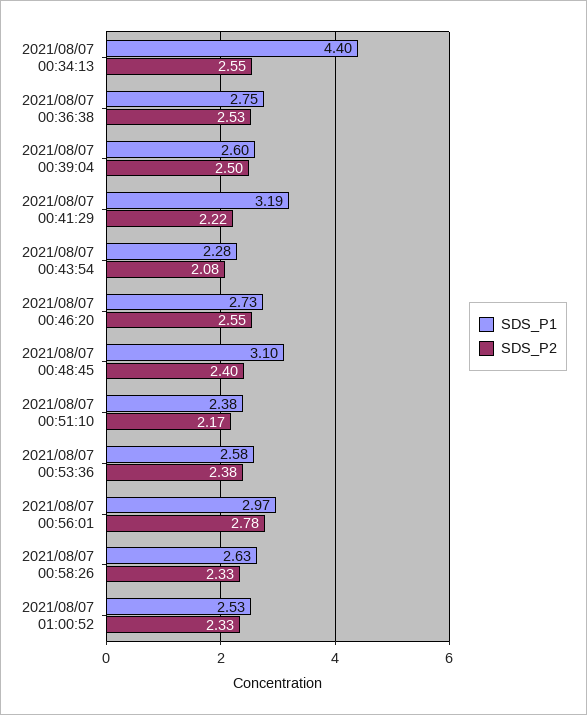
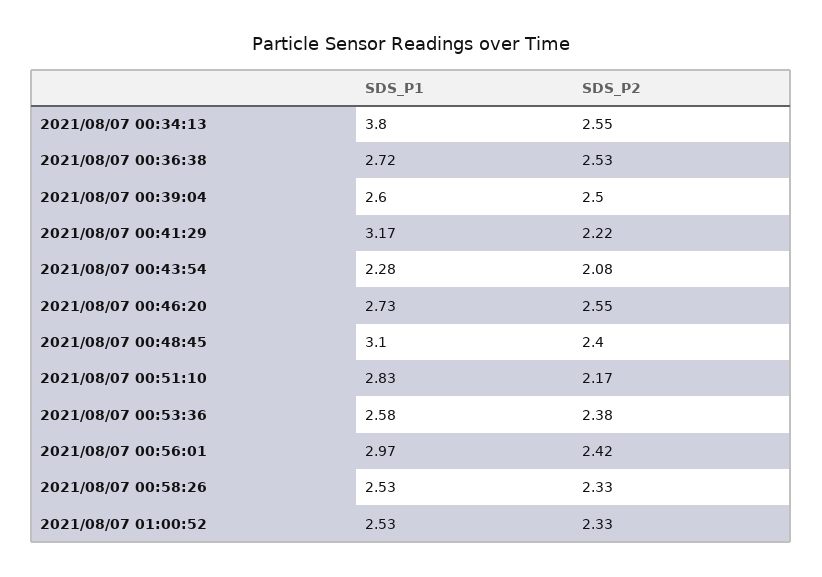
  {
    "SDS_P1": {
-     "2021/08/07 00:34:13": 4.4,
+     "2021/08/07 00:34:13": 3.8,
-     "2021/08/07 00:36:38": 2.75,
+     "2021/08/07 00:36:38": 2.72,
      "2021/08/07 00:39:04": 2.6,
-     "2021/08/07 00:41:29": 3.19,
+     "2021/08/07 00:41:29": 3.17,
      "2021/08/07 00:43:54": 2.28,
      "2021/08/07 00:46:20": 2.73,
      "2021/08/07 00:48:45": 3.1,
-     "2021/08/07 00:51:10": 2.38,
+     "2021/08/07 00:51:10": 2.83,
      "2021/08/07 00:53:36": 2.58,
      "2021/08/07 00:56:01": 2.97,
-     "2021/08/07 00:58:26": 2.63,
+     "2021/08/07 00:58:26": 2.53,
      "2021/08/07 01:00:52": 2.53
    },
    "SDS_P2": {
      "2021/08/07 00:34:13": 2.55,
      "2021/08/07 00:36:38": 2.53,
      "2021/08/07 00:39:04": 2.5,
      "2021/08/07 00:41:29": 2.22,
      "2021/08/07 00:43:54": 2.08,
      "2021/08/07 00:46:20": 2.55,
      "2021/08/07 00:48:45": 2.4,
      "2021/08/07 00:51:10": 2.17,
      "2021/08/07 00:53:36": 2.38,
-     "2021/08/07 00:56:01": 2.78,
+     "2021/08/07 00:56:01": 2.42,
      "2021/08/07 00:58:26": 2.33,
      "2021/08/07 01:00:52": 2.33
    }
  }

